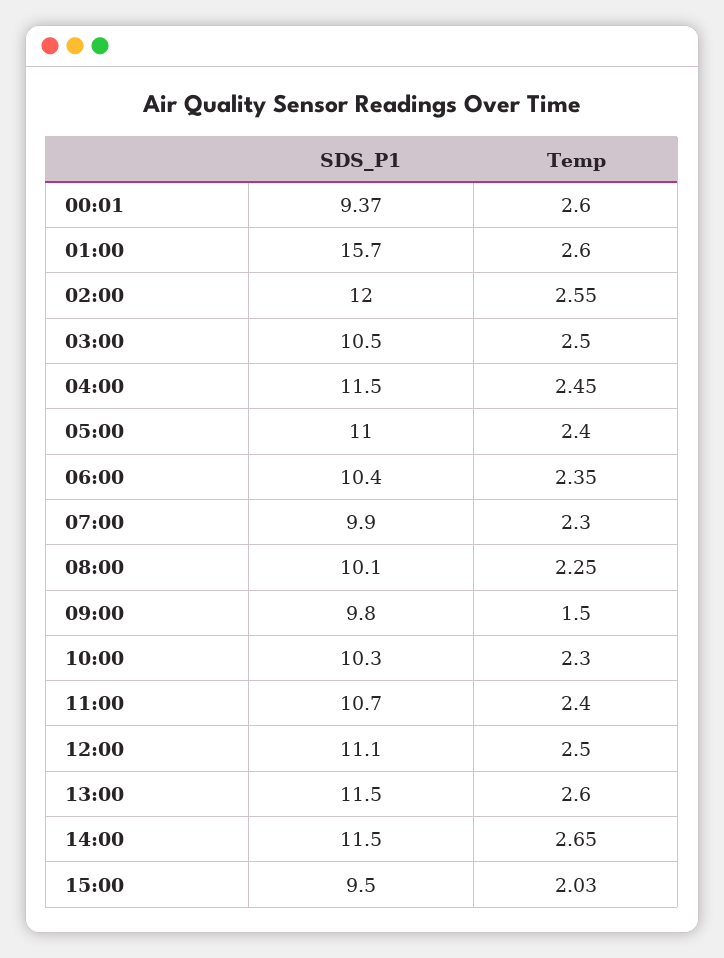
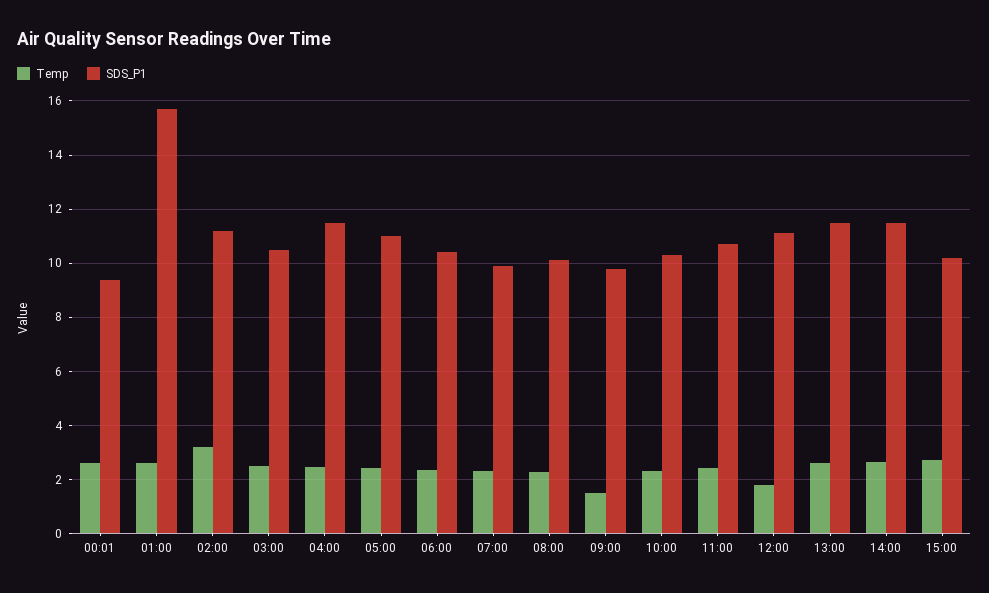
  {
    "SDS_P1": {
      "00:01": 9.37,
      "01:00": 15.7,
-     "02:00": 12,
+     "02:00": 11.25,
      "03:00": 10.5,
      "04:00": 11.5,
      "05:00": 11,
      "06:00": 10.4,
      "07:00": 9.9,
      "08:00": 10.1,
      "09:00": 9.8,
      "10:00": 10.3,
      "11:00": 10.7,
      "12:00": 11.1,
      "13:00": 11.5,
      "14:00": 11.5,
-     "15:00": 9.5
+     "15:00": 10.25
    },
    "Temp": {
      "00:01": 2.6,
      "01:00": 2.6,
-     "02:00": 2.55,
+     "02:00": 3.25,
      "03:00": 2.5,
      "04:00": 2.45,
      "05:00": 2.4,
      "06:00": 2.35,
      "07:00": 2.3,
      "08:00": 2.25,
      "09:00": 1.5,
      "10:00": 2.3,
      "11:00": 2.4,
-     "12:00": 2.5,
+     "12:00": 1.75,
      "13:00": 2.6,
      "14:00": 2.65,
-     "15:00": 2.03
+     "15:00": 2.75
    }
  }

